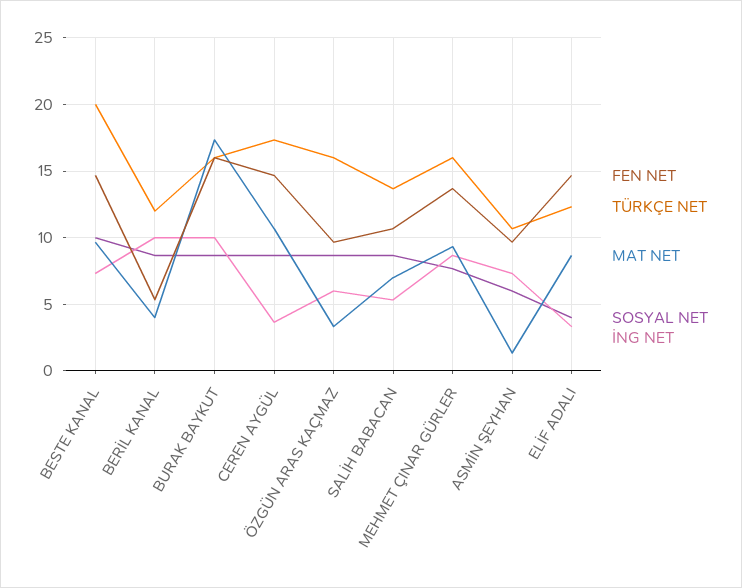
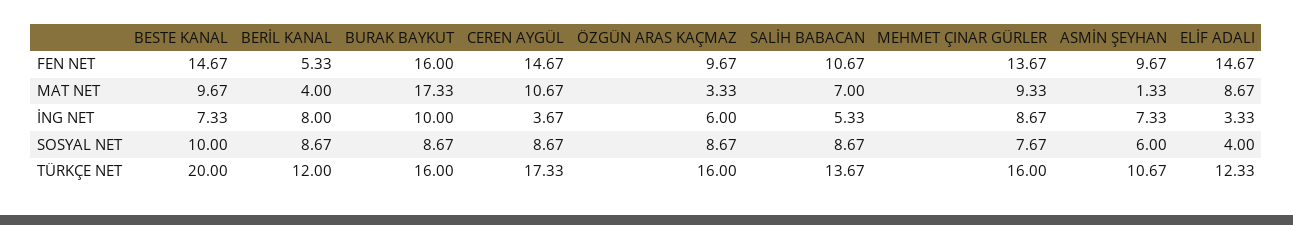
  {
    "FEN NET": {
      "BESTE KANAL": 14.67,
      "BERİL KANAL": 5.33,
      "BURAK BAYKUT": 16,
      "CEREN AYGÜL": 14.67,
      "ÖZGÜN ARAS KAÇMAZ": 9.67,
      "SALİH BABACAN": 10.67,
      "MEHMET ÇINAR GÜRLER": 13.67,
      "ASMİN ŞEYHAN": 9.67,
      "ELİF ADALI": 14.67
    },
    "TÜRKÇE NET": {
      "BESTE KANAL": 20,
      "BERİL KANAL": 12,
      "BURAK BAYKUT": 16,
      "CEREN AYGÜL": 17.33,
      "ÖZGÜN ARAS KAÇMAZ": 16,
      "SALİH BABACAN": 13.67,
      "MEHMET ÇINAR GÜRLER": 16,
      "ASMİN ŞEYHAN": 10.67,
      "ELİF ADALI": 12.33
    },
    "MAT NET": {
      "BESTE KANAL": 9.67,
      "BERİL KANAL": 4,
      "BURAK BAYKUT": 17.33,
      "CEREN AYGÜL": 10.67,
      "ÖZGÜN ARAS KAÇMAZ": 3.33,
      "SALİH BABACAN": 7,
      "MEHMET ÇINAR GÜRLER": 9.33,
      "ASMİN ŞEYHAN": 1.33,
      "ELİF ADALI": 8.67
    },
    "SOSYAL NET": {
      "BESTE KANAL": 10,
      "BERİL KANAL": 8.67,
      "BURAK BAYKUT": 8.67,
      "CEREN AYGÜL": 8.67,
      "ÖZGÜN ARAS KAÇMAZ": 8.67,
      "SALİH BABACAN": 8.67,
      "MEHMET ÇINAR GÜRLER": 7.67,
      "ASMİN ŞEYHAN": 6,
      "ELİF ADALI": 4
    },
    "İNG NET": {
      "BESTE KANAL": 7.33,
-     "BERİL KANAL": 10,
+     "BERİL KANAL": 8,
      "BURAK BAYKUT": 10,
      "CEREN AYGÜL": 3.67,
      "ÖZGÜN ARAS KAÇMAZ": 6,
      "SALİH BABACAN": 5.33,
      "MEHMET ÇINAR GÜRLER": 8.67,
      "ASMİN ŞEYHAN": 7.33,
      "ELİF ADALI": 3.33
    }
  }

